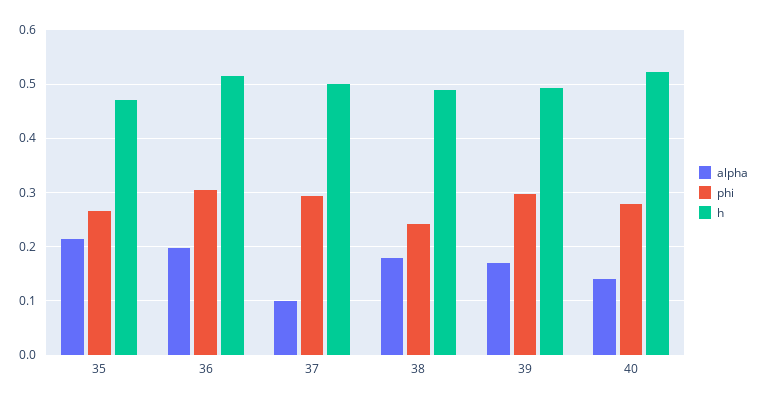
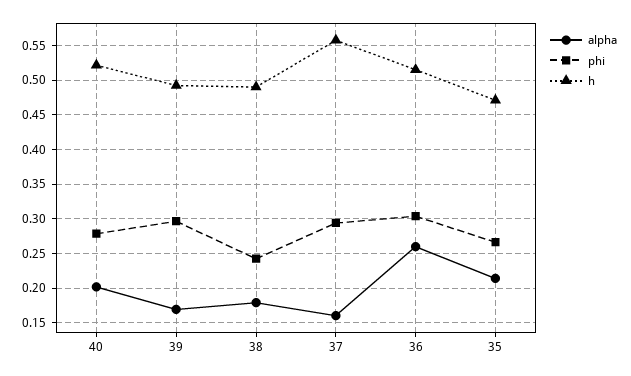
  {
    "alpha": {
      "35": 0.21,
-     "36": 0.2,
+     "36": 0.26,
-     "37": 0.1,
+     "37": 0.16,
      "38": 0.18,
      "39": 0.17,
-     "40": 0.14
+     "40": 0.2
    },
    "phi": {
      "35": 0.27,
      "36": 0.3,
      "37": 0.29,
      "38": 0.24,
      "39": 0.3,
      "40": 0.28
    },
    "h": {
      "35": 0.47,
      "36": 0.52,
-     "37": 0.5,
+     "37": 0.56,
      "38": 0.49,
      "39": 0.49,
      "40": 0.52
    }
  }

